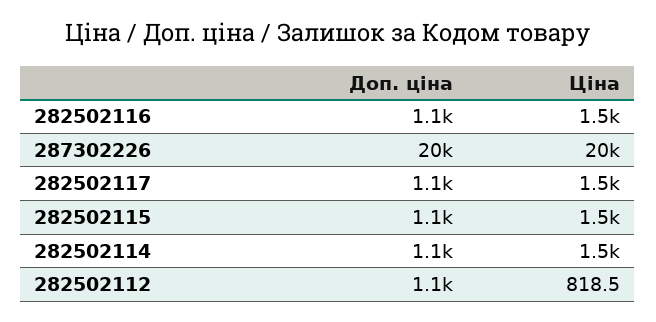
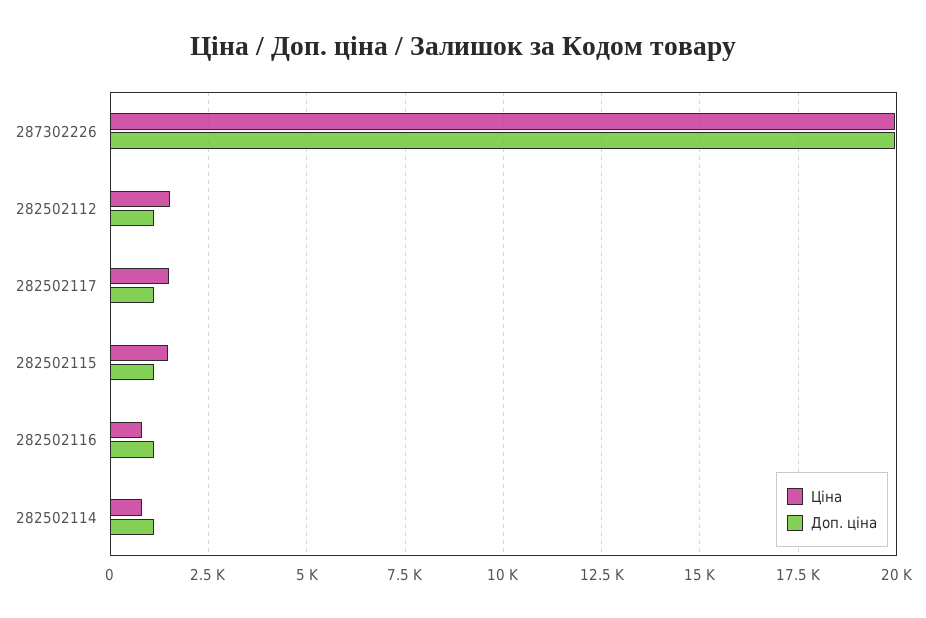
  {
    "Доп. ціна": {
      "282502116": 1100,
      "287302226": 20000,
      "282502117": 1100,
      "282502115": 1100,
      "282502114": 1100,
      "282502112": 1100
    },
    "Ціна": {
-     "282502116": 1500,
+     "282502116": 750,
      "287302226": 20000,
      "282502117": 1500,
      "282502115": 1500,
-     "282502114": 1500,
+     "282502114": 750,
-     "282502112": 818.5
+     "282502112": 1500
    }
  }

